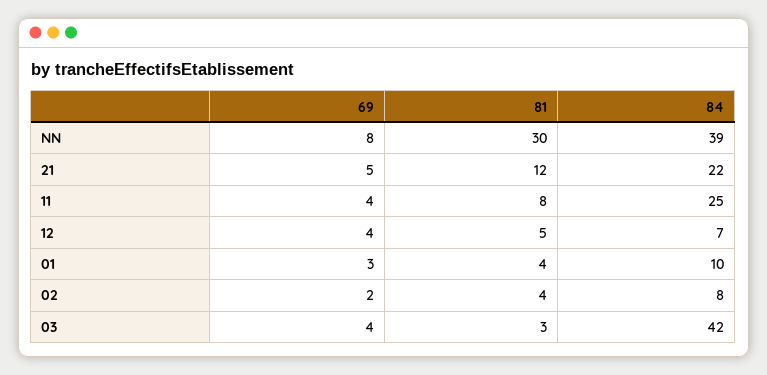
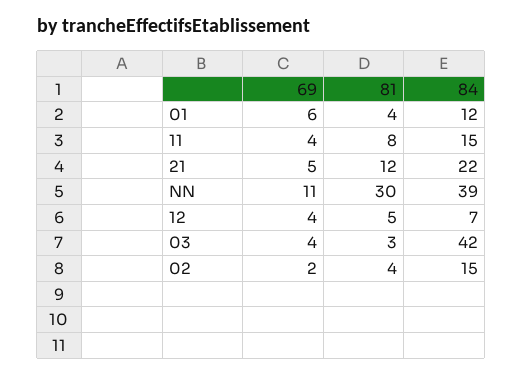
  {
    "69": {
-     "NN": 8,
+     "NN": 11,
      "21": 5,
      "11": 4,
      "12": 4,
-     "01": 3,
+     "01": 6,
      "02": 2,
      "03": 4
    },
    "81": {
      "NN": 30,
      "21": 12,
      "11": 8,
      "12": 5,
      "01": 4,
      "02": 4,
      "03": 3
    },
    "84": {
      "NN": 39,
      "21": 22,
-     "11": 25,
+     "11": 15,
      "12": 7,
-     "01": 10,
+     "01": 12,
-     "02": 8,
+     "02": 15,
      "03": 42
    }
  }

